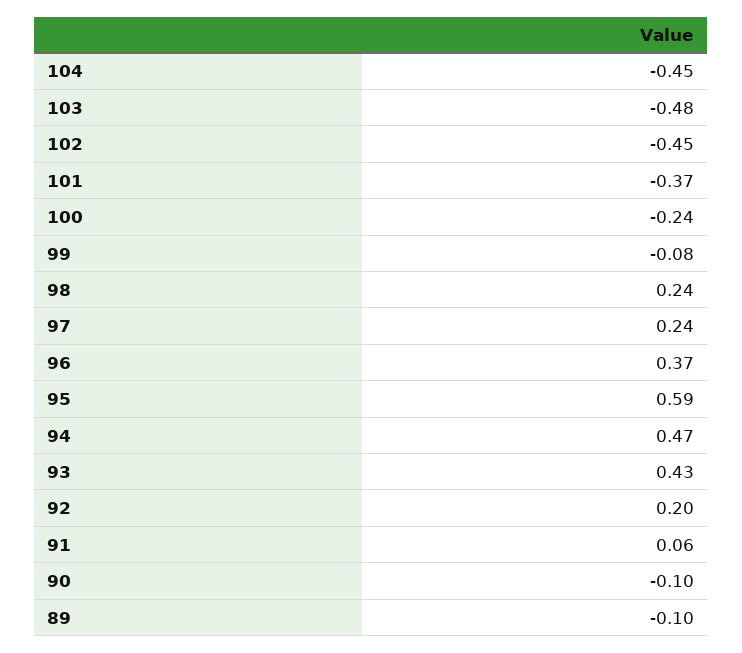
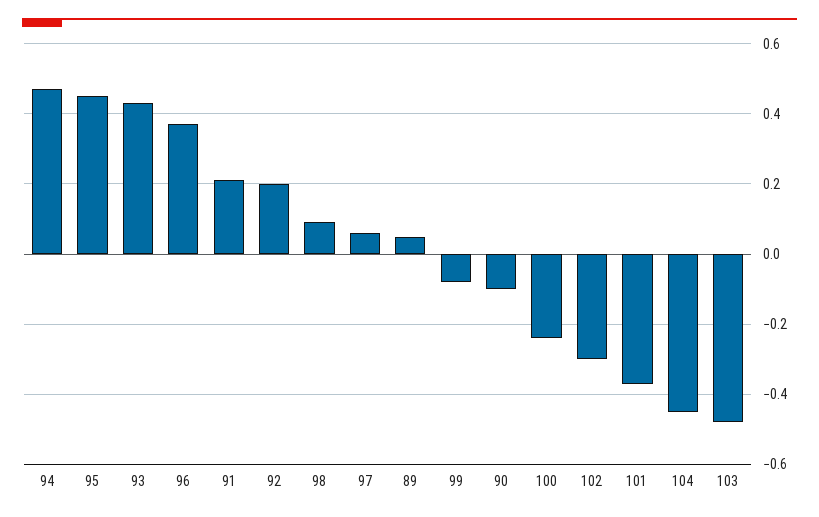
  {
    "104": -0.45,
    "103": -0.48,
-   "102": -0.45,
+   "102": -0.3,
    "101": -0.37,
    "100": -0.24,
    "99": -0.08,
-   "98": 0.24,
+   "98": 0.1,
-   "97": 0.24,
+   "97": 0.05,
    "96": 0.37,
-   "95": 0.59,
+   "95": 0.45,
    "94": 0.47,
    "93": 0.43,
    "92": 0.2,
-   "91": 0.06,
+   "91": 0.2,
    "90": -0.1,
-   "89": -0.1
+   "89": 0.05
  }

